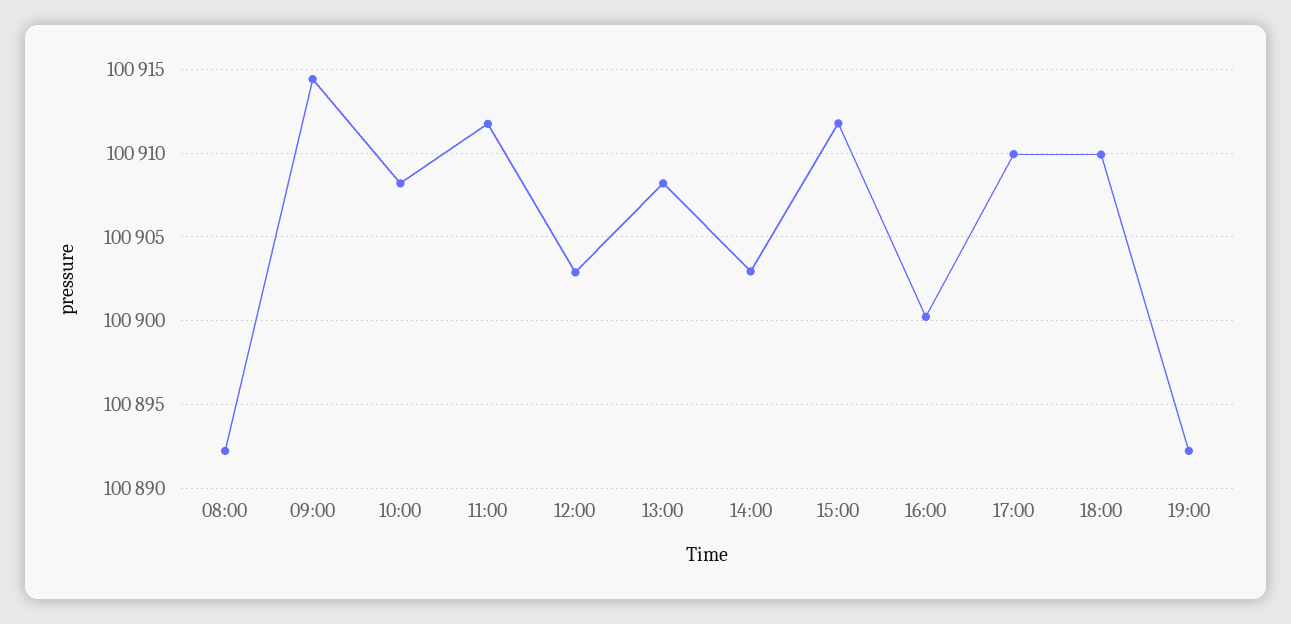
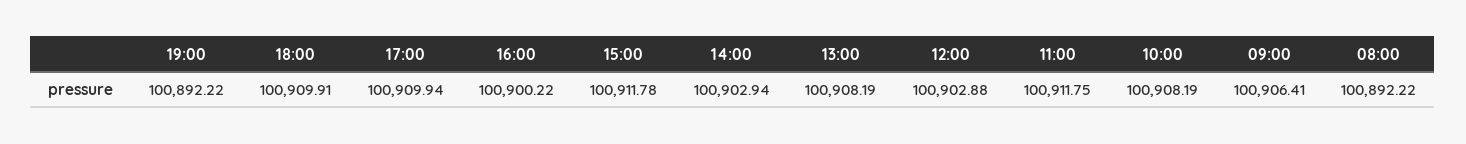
  {
    "08:00": 100892.22,
-   "09:00": 100914.5,
+   "09:00": 100906.41,
    "10:00": 100908.19,
    "11:00": 100911.75,
    "12:00": 100902.88,
    "13:00": 100908.19,
    "14:00": 100902.94,
    "15:00": 100911.78,
    "16:00": 100900.22,
    "17:00": 100909.94,
    "18:00": 100909.91,
    "19:00": 100892.22
  }

